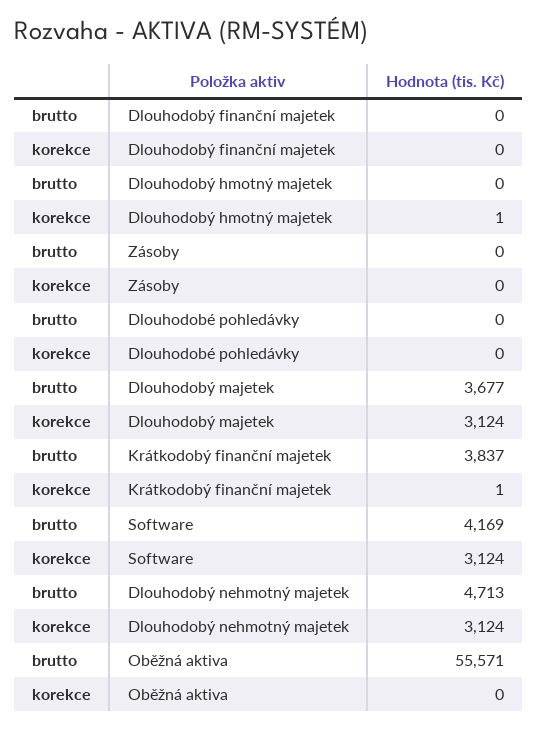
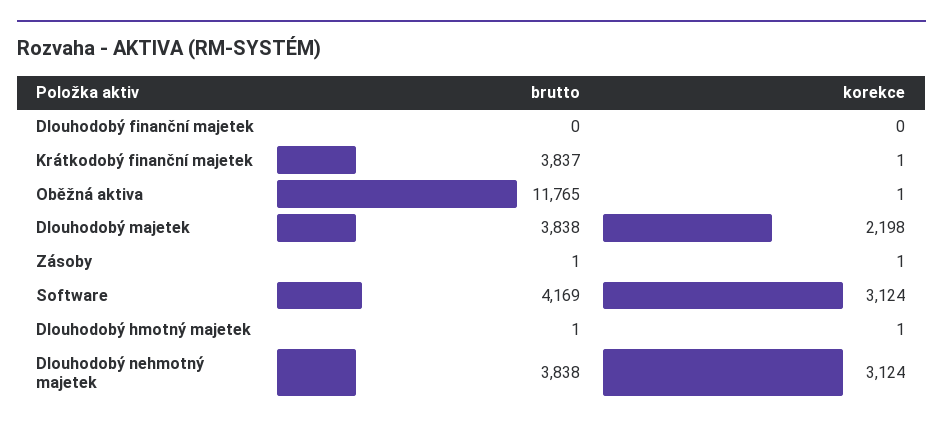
  {
    "brutto": {
      "Dlouhodobý finanční majetek": 0,
-     "Dlouhodobý hmotný majetek": 0,
+     "Dlouhodobý hmotný majetek": 1,
-     "Zásoby": 0,
+     "Zásoby": 1,
-     "Dlouhodobé pohledávky": 0,
-     "Dlouhodobý majetek": 3677,
+     "Dlouhodobý majetek": 3838,
      "Krátkodobý finanční majetek": 3837,
      "Software": 4169,
-     "Dlouhodobý nehmotný majetek": 4713,
+     "Dlouhodobý nehmotný majetek": 3838,
-     "Oběžná aktiva": 55571
+     "Oběžná aktiva": 11765
    },
    "korekce": {
      "Dlouhodobý finanční majetek": 0,
      "Dlouhodobý hmotný majetek": 1,
-     "Zásoby": 0,
+     "Zásoby": 1,
-     "Dlouhodobé pohledávky": 0,
-     "Dlouhodobý majetek": 3124,
+     "Dlouhodobý majetek": 2198,
      "Krátkodobý finanční majetek": 1,
      "Software": 3124,
      "Dlouhodobý nehmotný majetek": 3124,
-     "Oběžná aktiva": 0
+     "Oběžná aktiva": 1
    }
  }

